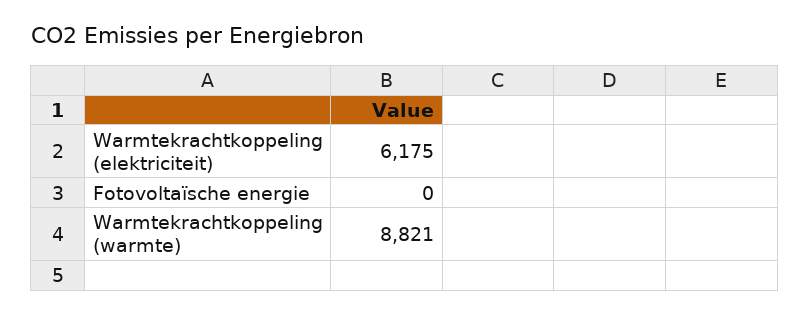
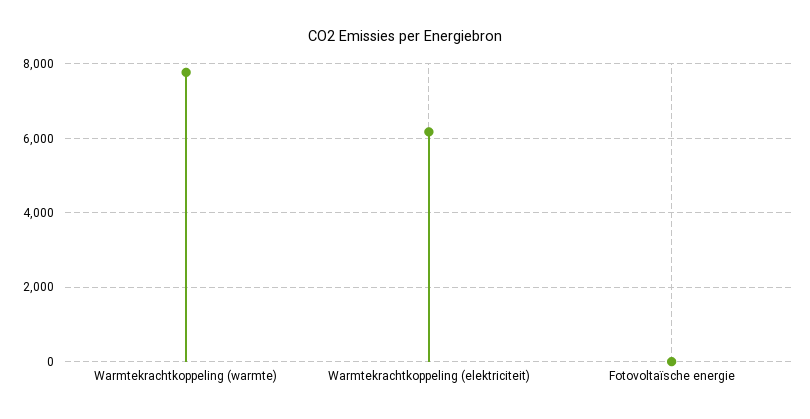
  {
    "Warmtekrachtkoppeling (elektriciteit)": 6175,
    "Fotovoltaïsche energie": 0,
-   "Warmtekrachtkoppeling (warmte)": 8821
+   "Warmtekrachtkoppeling (warmte)": 7800
  }

